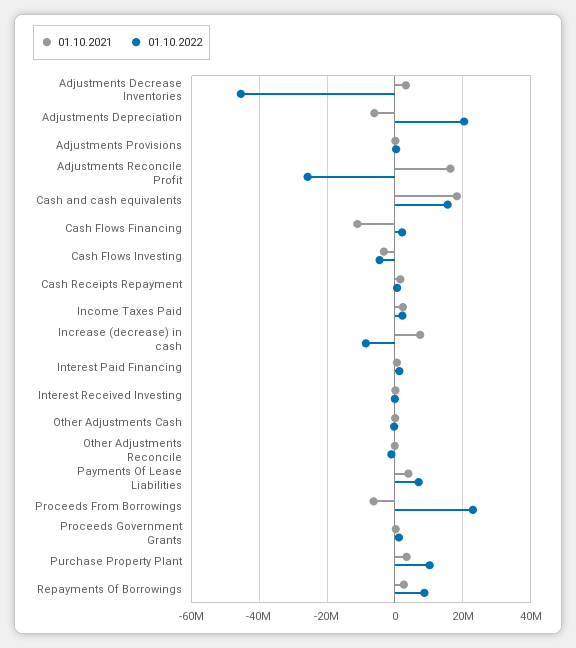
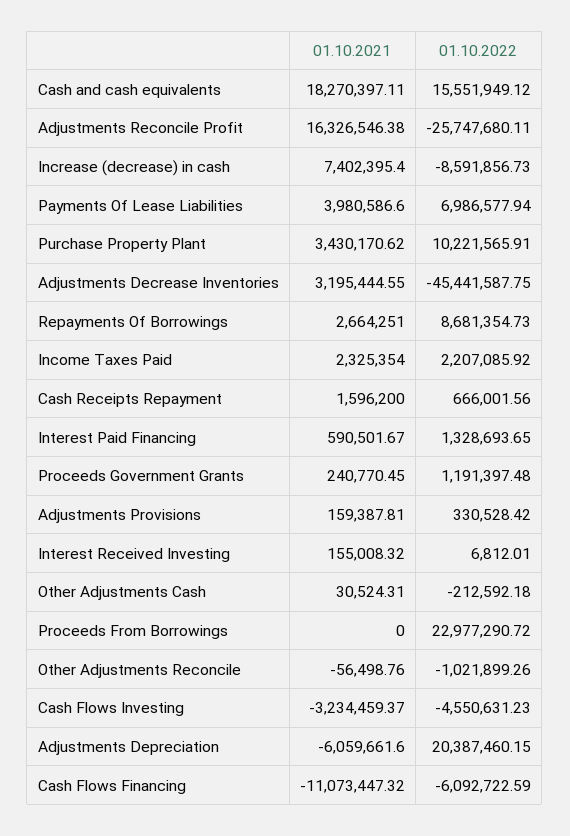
  {
    "01.10.2021": {
      "Adjustments Decrease Inventories": 3195444.55,
      "Adjustments Depreciation": -6059661.6,
      "Adjustments Provisions": 159387.81,
      "Adjustments Reconcile Profit": 16326546.38,
      "Cash and cash equivalents": 18270397.11,
      "Cash Flows Financing": -11073447.32,
      "Cash Flows Investing": -3234459.37,
      "Cash Receipts Repayment": 1596200,
      "Income Taxes Paid": 2325354,
      "Increase (decrease) in cash": 7402395.4,
      "Interest Paid Financing": 590501.67,
      "Interest Received Investing": 155008.32,
      "Other Adjustments Cash": 30524.31,
      "Other Adjustments Reconcile": -56498.76,
      "Payments Of Lease Liabilities": 3980586.6,
-     "Proceeds From Borrowings": -6000000,
+     "Proceeds From Borrowings": 0,
      "Proceeds Government Grants": 240770.45,
      "Purchase Property Plant": 3430170.62,
      "Repayments Of Borrowings": 2664251
    },
    "01.10.2022": {
      "Adjustments Decrease Inventories": -45441587.75,
      "Adjustments Depreciation": 20387460.15,
      "Adjustments Provisions": 330528.42,
      "Adjustments Reconcile Profit": -25747680.11,
      "Cash and cash equivalents": 15551949.12,
-     "Cash Flows Financing": 2000000,
+     "Cash Flows Financing": -6092722.59,
      "Cash Flows Investing": -4550631.23,
      "Cash Receipts Repayment": 666001.56,
      "Income Taxes Paid": 2207085.92,
      "Increase (decrease) in cash": -8591856.73,
      "Interest Paid Financing": 1328693.65,
      "Interest Received Investing": 6812.01,
      "Other Adjustments Cash": -212592.18,
      "Other Adjustments Reconcile": -1021899.26,
      "Payments Of Lease Liabilities": 6986577.94,
      "Proceeds From Borrowings": 22977290.72,
      "Proceeds Government Grants": 1191397.48,
      "Purchase Property Plant": 10221565.91,
      "Repayments Of Borrowings": 8681354.73
    }
  }

